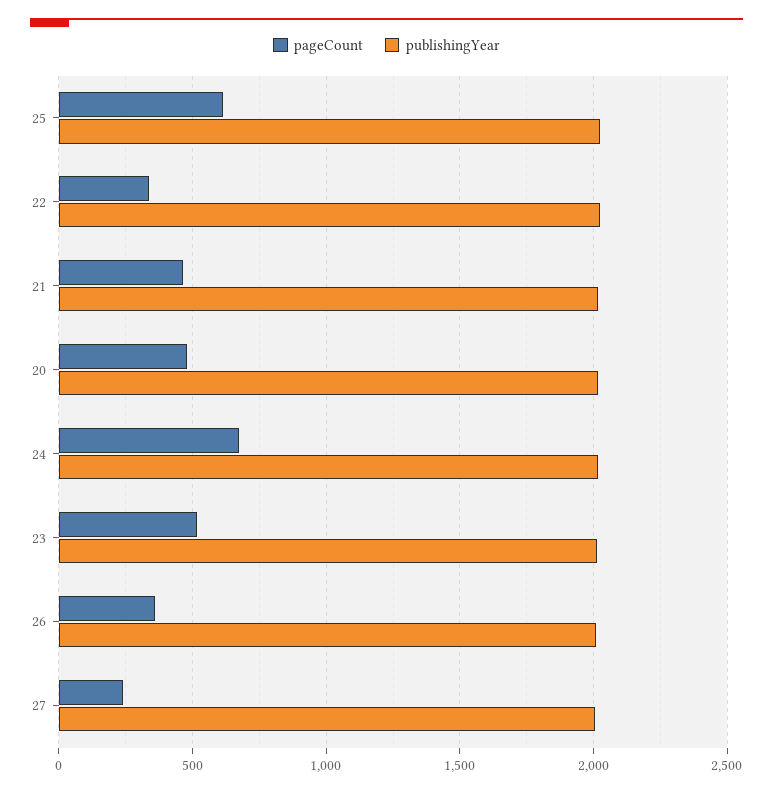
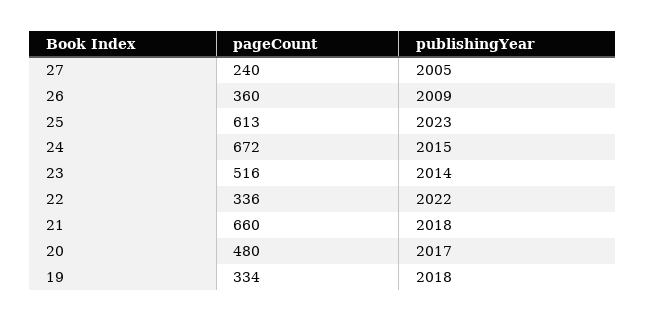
  {
    "pageCount": {
      "25": 613,
      "22": 336,
-     "21": 450,
+     "21": 660,
      "20": 480,
      "24": 672,
      "23": 516,
      "26": 360,
-     "27": 240
+     "27": 240,
+     "19": 334
    },
    "publishingYear": {
      "25": 2023,
      "22": 2022,
      "21": 2018,
      "20": 2017,
      "24": 2015,
      "23": 2014,
      "26": 2009,
-     "27": 2005
+     "27": 2005,
+     "19": 2018
    }
  }

